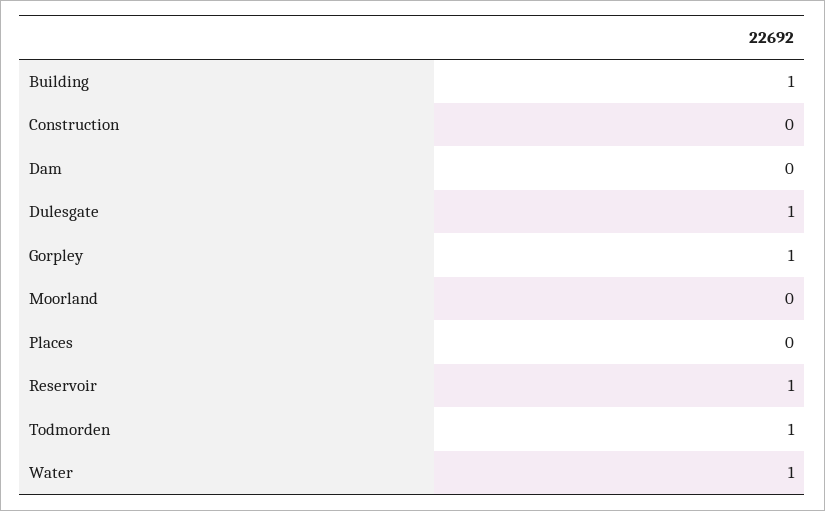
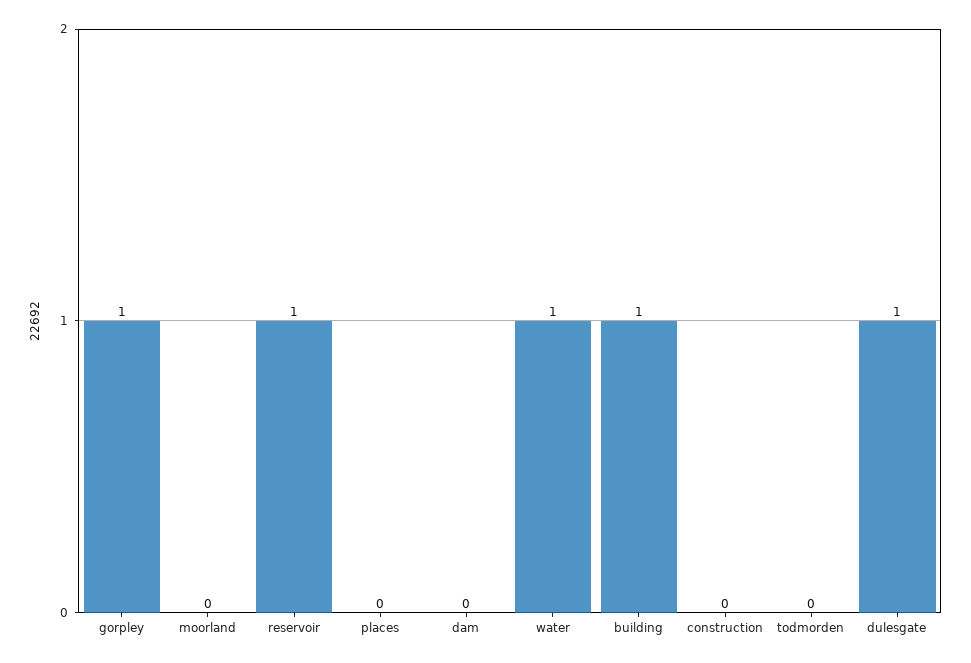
  {
    "Building": 1,
    "Construction": 0,
    "Dam": 0,
    "Dulesgate": 1,
    "Gorpley": 1,
    "Moorland": 0,
    "Places": 0,
    "Reservoir": 1,
-   "Todmorden": 1,
+   "Todmorden": 0,
    "Water": 1
  }

